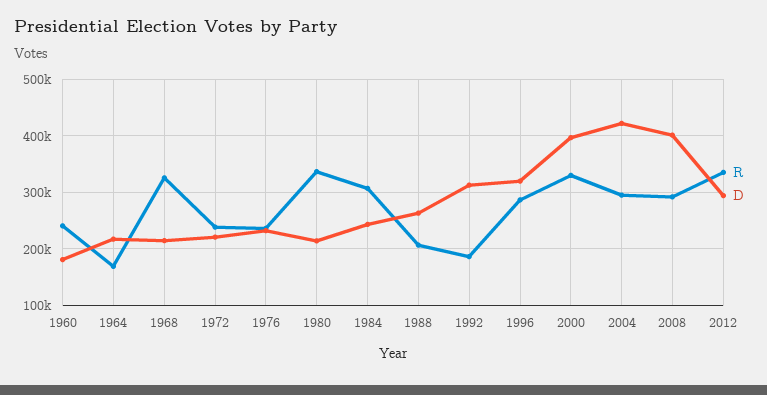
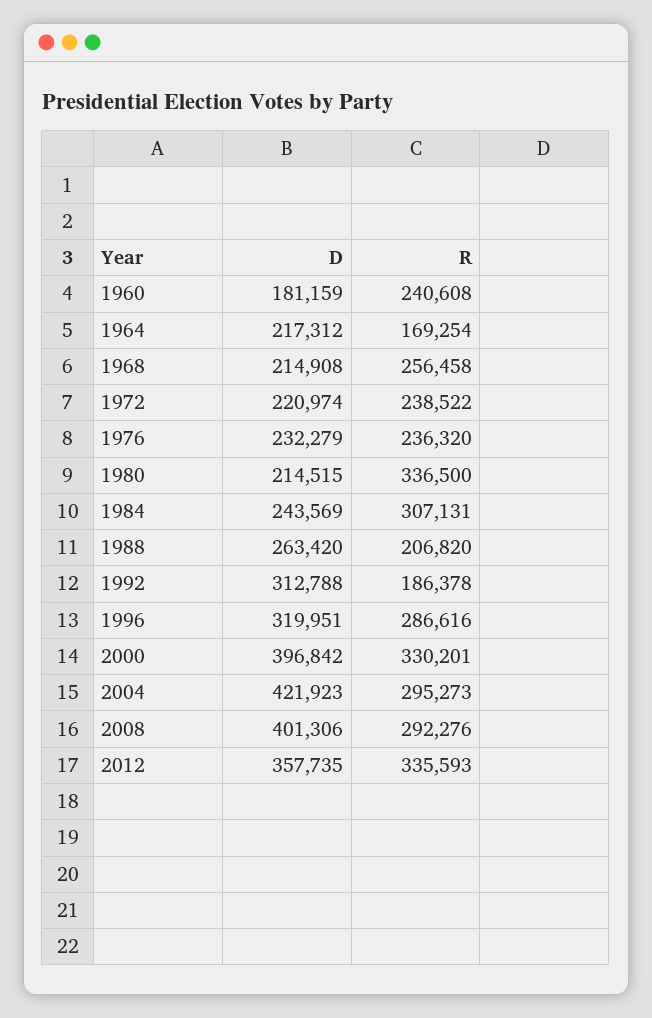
  {
    "R": {
      "1960": 240608,
      "1964": 169254,
-     "1968": 320000,
+     "1968": 256458,
      "1972": 238522,
      "1976": 236320,
      "1980": 336500,
      "1984": 307131,
      "1988": 206820,
      "1992": 186378,
      "1996": 286616,
      "2000": 330201,
      "2004": 295273,
      "2008": 292276,
      "2012": 335593
    },
    "D": {
      "1960": 181159,
      "1964": 217312,
      "1968": 214908,
      "1972": 220974,
      "1976": 232279,
      "1980": 214515,
      "1984": 243569,
      "1988": 263420,
      "1992": 312788,
      "1996": 319951,
      "2000": 396842,
      "2004": 421923,
      "2008": 401306,
-     "2012": 300000
+     "2012": 357735
    }
  }

